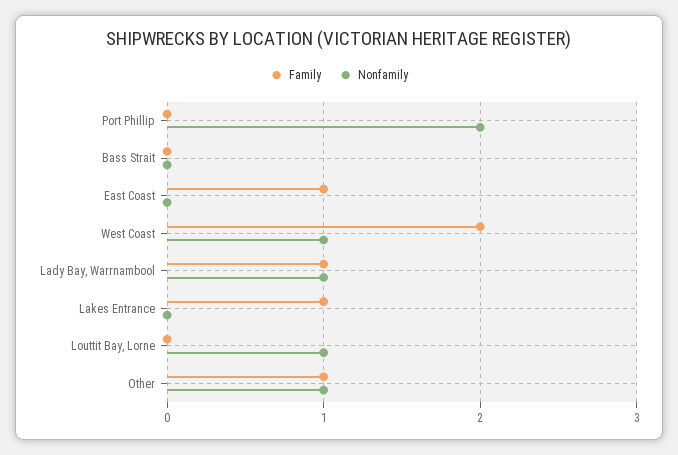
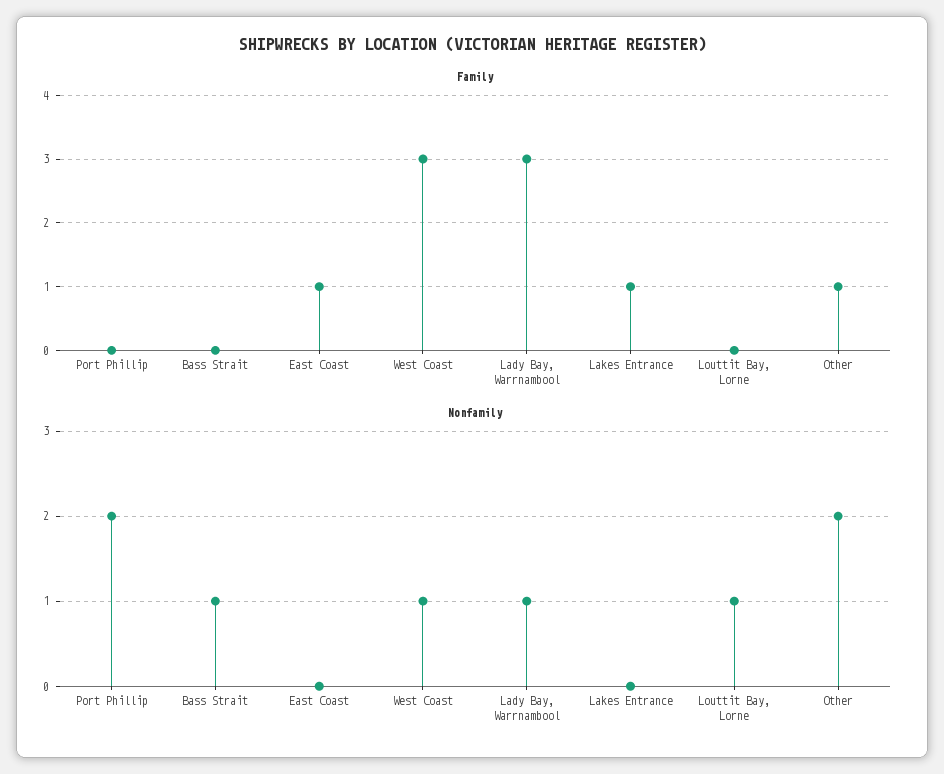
  {
    "Family": {
      "Port Phillip": 0,
      "Bass Strait": 0,
      "East Coast": 1,
-     "West Coast": 2,
+     "West Coast": 3,
-     "Lady Bay, Warrnambool": 1,
+     "Lady Bay, Warrnambool": 3,
      "Lakes Entrance": 1,
      "Louttit Bay, Lorne": 0,
      "Other": 1
    },
    "Nonfamily": {
      "Port Phillip": 2,
-     "Bass Strait": 0,
+     "Bass Strait": 1,
      "East Coast": 0,
      "West Coast": 1,
      "Lady Bay, Warrnambool": 1,
      "Lakes Entrance": 0,
      "Louttit Bay, Lorne": 1,
-     "Other": 1
+     "Other": 2
    }
  }

